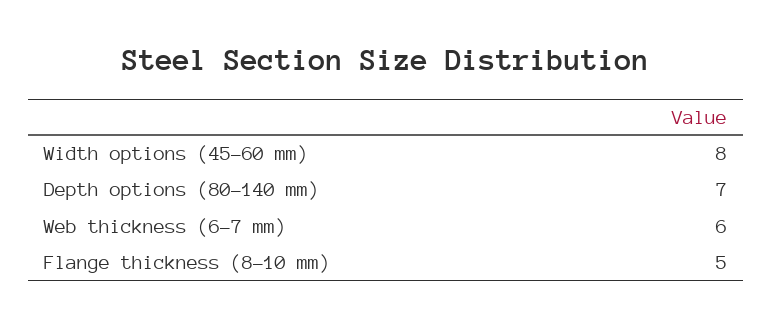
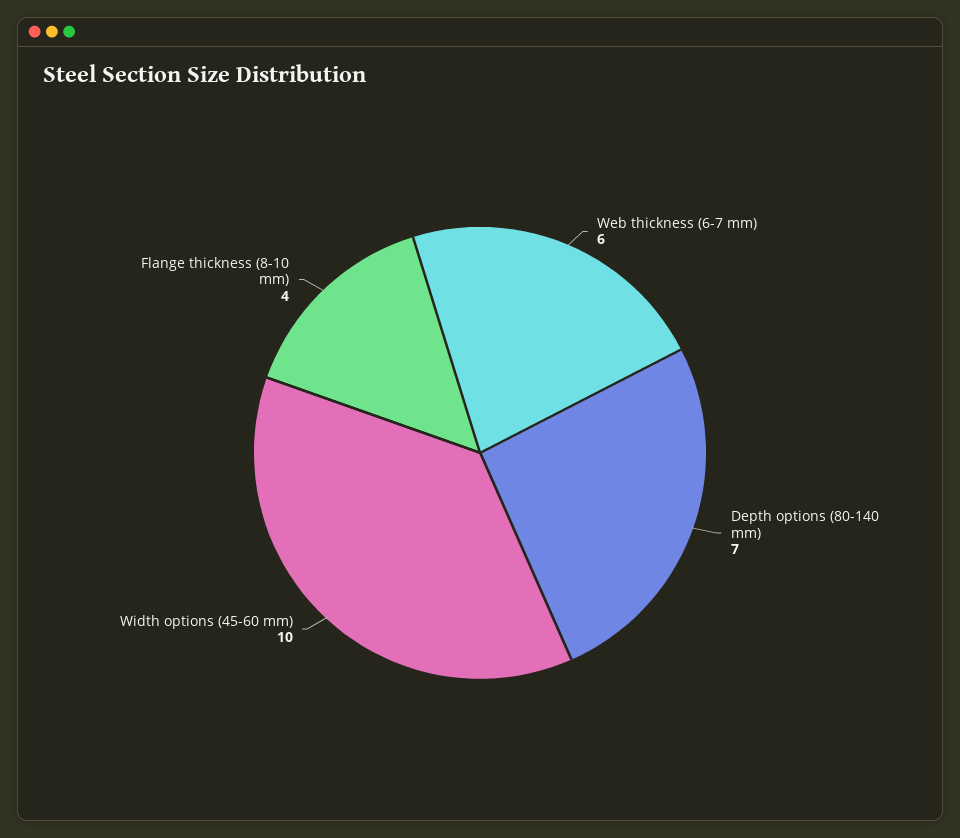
  {
-   "Width options (45-60 mm)": 8,
+   "Width options (45-60 mm)": 10,
    "Depth options (80-140 mm)": 7,
    "Web thickness (6-7 mm)": 6,
-   "Flange thickness (8-10 mm)": 5
+   "Flange thickness (8-10 mm)": 4
  }

